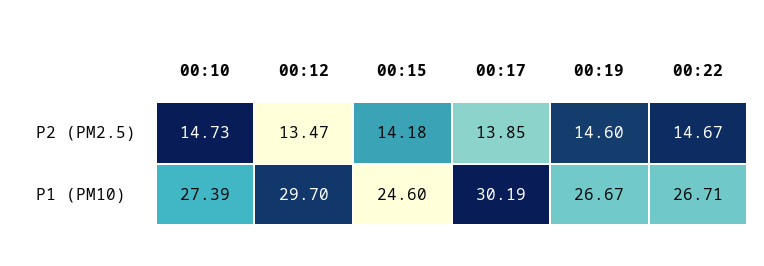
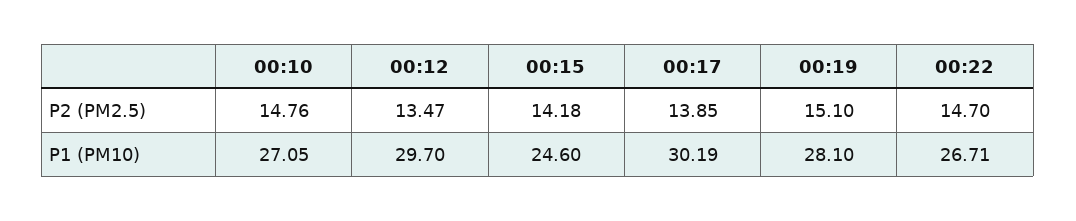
  {
    "00:10": {
-     "P2 (PM2.5)": 14.73,
+     "P2 (PM2.5)": 14.76,
-     "P1 (PM10)": 27.39
+     "P1 (PM10)": 27.05
    },
    "00:12": {
      "P2 (PM2.5)": 13.47,
      "P1 (PM10)": 29.7
    },
    "00:15": {
      "P2 (PM2.5)": 14.18,
      "P1 (PM10)": 24.6
    },
    "00:17": {
      "P2 (PM2.5)": 13.85,
      "P1 (PM10)": 30.19
    },
    "00:19": {
-     "P2 (PM2.5)": 14.6,
+     "P2 (PM2.5)": 15.1,
-     "P1 (PM10)": 26.67
+     "P1 (PM10)": 28.1
    },
    "00:22": {
-     "P2 (PM2.5)": 14.67,
+     "P2 (PM2.5)": 14.7,
      "P1 (PM10)": 26.71
    }
  }

